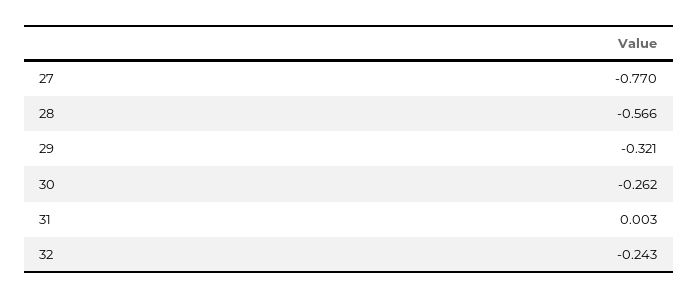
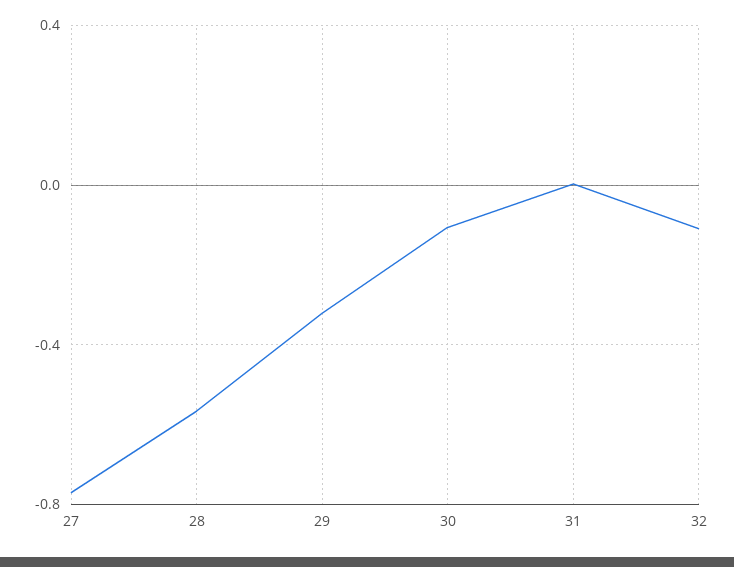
  {
    "27": -0.77,
    "28": -0.566,
    "29": -0.321,
-   "30": -0.262,
+   "30": -0.1,
    "31": 0.003,
-   "32": -0.243
+   "32": -0.1
  }

